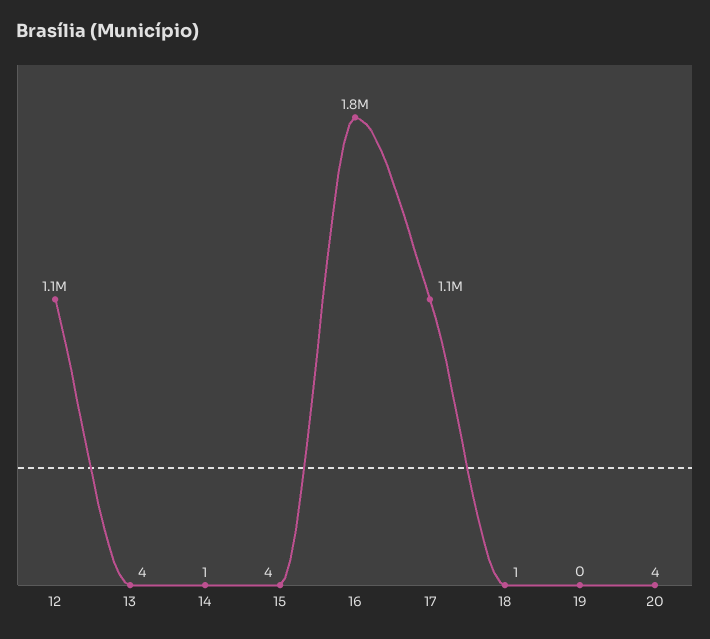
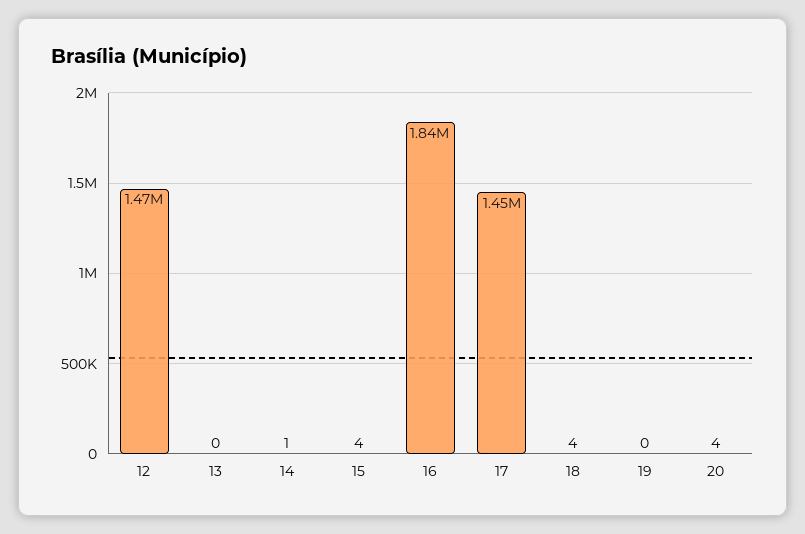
  {
-   "12": 1100000,
+   "12": 1470000,
-   "13": 4,
+   "13": 0,
    "14": 1,
    "15": 4,
    "16": 1840000,
-   "17": 1100000,
+   "17": 1450000,
-   "18": 1,
+   "18": 4,
    "19": 0,
    "20": 4
  }

